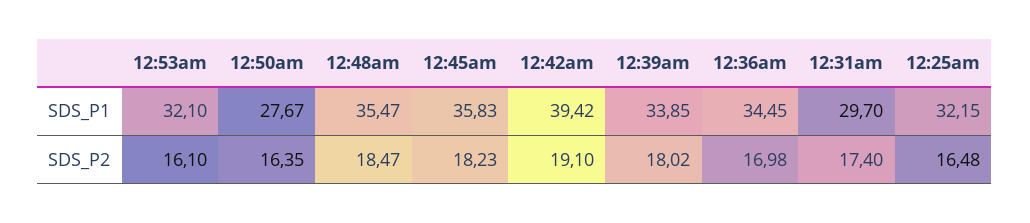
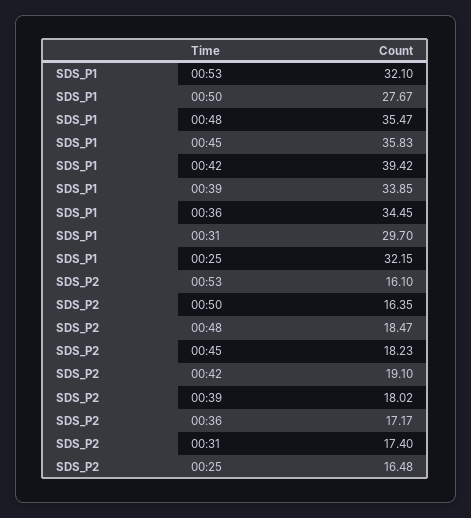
  {
    "12:53am": {
      "SDS_P1": 32.1,
      "SDS_P2": 16.1
    },
    "12:50am": {
      "SDS_P1": 27.67,
      "SDS_P2": 16.35
    },
    "12:48am": {
      "SDS_P1": 35.47,
      "SDS_P2": 18.47
    },
    "12:45am": {
      "SDS_P1": 35.83,
      "SDS_P2": 18.23
    },
    "12:42am": {
      "SDS_P1": 39.42,
      "SDS_P2": 19.1
    },
    "12:39am": {
      "SDS_P1": 33.85,
      "SDS_P2": 18.02
    },
    "12:36am": {
      "SDS_P1": 34.45,
-     "SDS_P2": 16.98
+     "SDS_P2": 17.17
    },
    "12:31am": {
      "SDS_P1": 29.7,
      "SDS_P2": 17.4
    },
    "12:25am": {
      "SDS_P1": 32.15,
      "SDS_P2": 16.48
    }
  }

